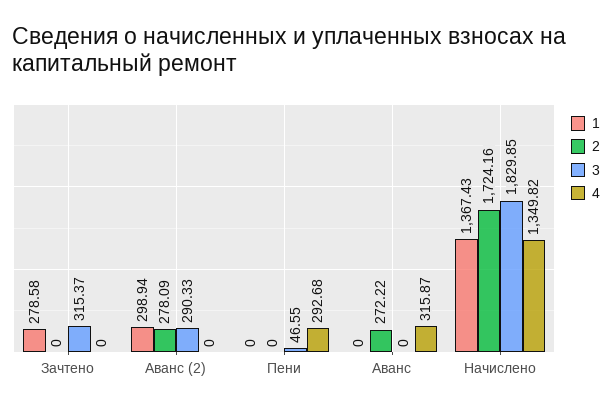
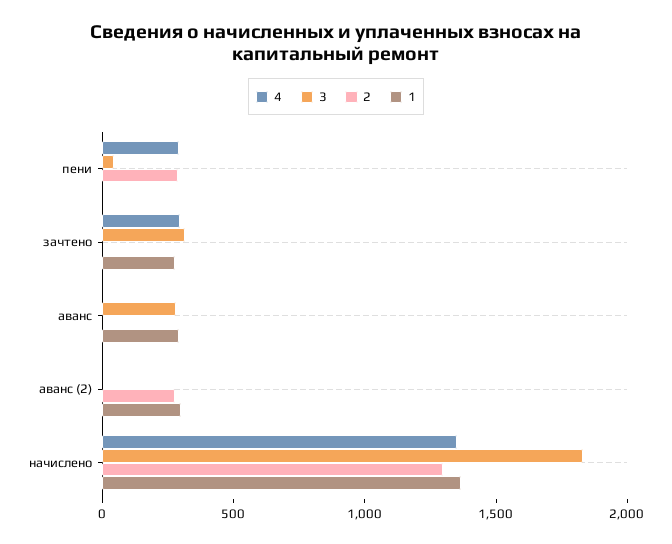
  {
    "1": {
      "Зачтено": 278.58,
      "Аванс (2)": 298.94,
      "Пени": 0,
-     "Аванс": 0,
+     "Аванс": 300,
      "Начислено": 1367.43
    },
    "2": {
      "Зачтено": 0,
      "Аванс (2)": 278.09,
-     "Пени": 0,
+     "Пени": 300,
-     "Аванс": 272.22,
+     "Аванс": 0,
-     "Начислено": 1724.16
+     "Начислено": 1300
    },
    "3": {
      "Зачтено": 315.37,
-     "Аванс (2)": 290.33,
+     "Аванс (2)": 0,
      "Пени": 46.55,
-     "Аванс": 0,
+     "Аванс": 300,
      "Начислено": 1829.85
    },
    "4": {
-     "Зачтено": 0,
+     "Зачтено": 300,
      "Аванс (2)": 0,
      "Пени": 292.68,
-     "Аванс": 315.87,
+     "Аванс": 0,
      "Начислено": 1349.82
    }
  }

